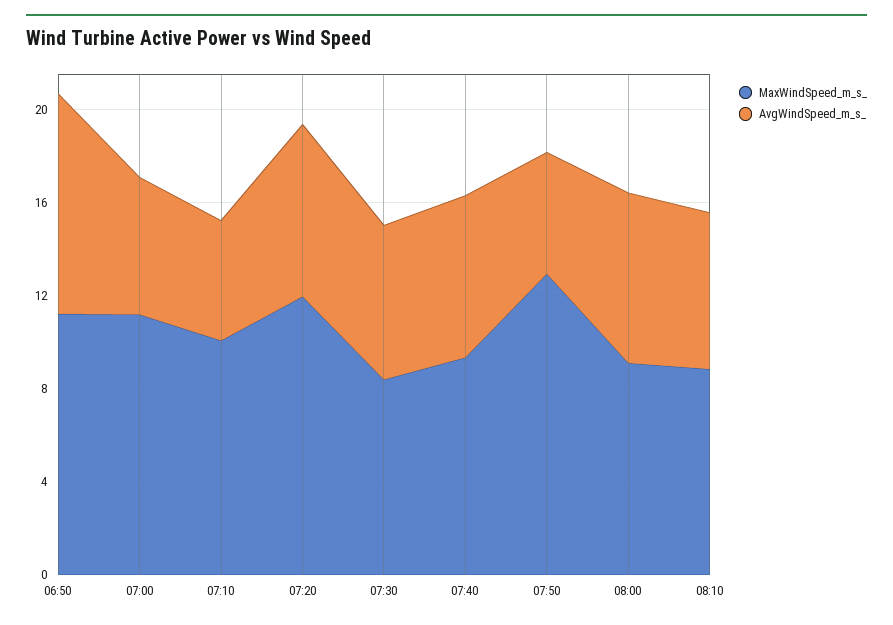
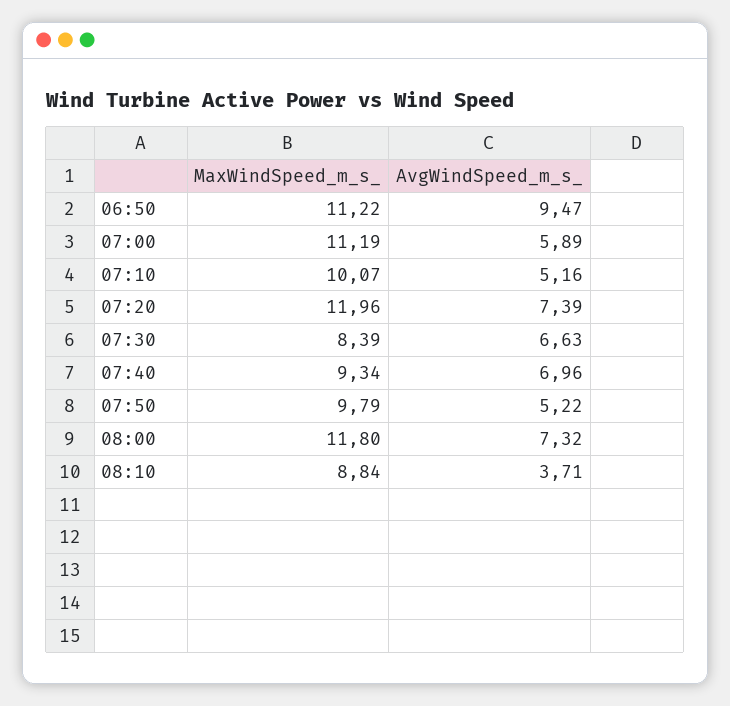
  {
    "MaxWindSpeed_m_s_": {
      "06:50": 11.22,
      "07:00": 11.19,
      "07:10": 10.07,
      "07:20": 11.96,
      "07:30": 8.39,
      "07:40": 9.34,
-     "07:50": 13,
+     "07:50": 9.79,
-     "08:00": 9,
+     "08:00": 11.8,
      "08:10": 8.84
    },
    "AvgWindSpeed_m_s_": {
      "06:50": 9.47,
      "07:00": 5.89,
      "07:10": 5.16,
      "07:20": 7.39,
      "07:30": 6.63,
      "07:40": 6.96,
      "07:50": 5.22,
      "08:00": 7.32,
-     "08:10": 7
+     "08:10": 3.71
    }
  }

